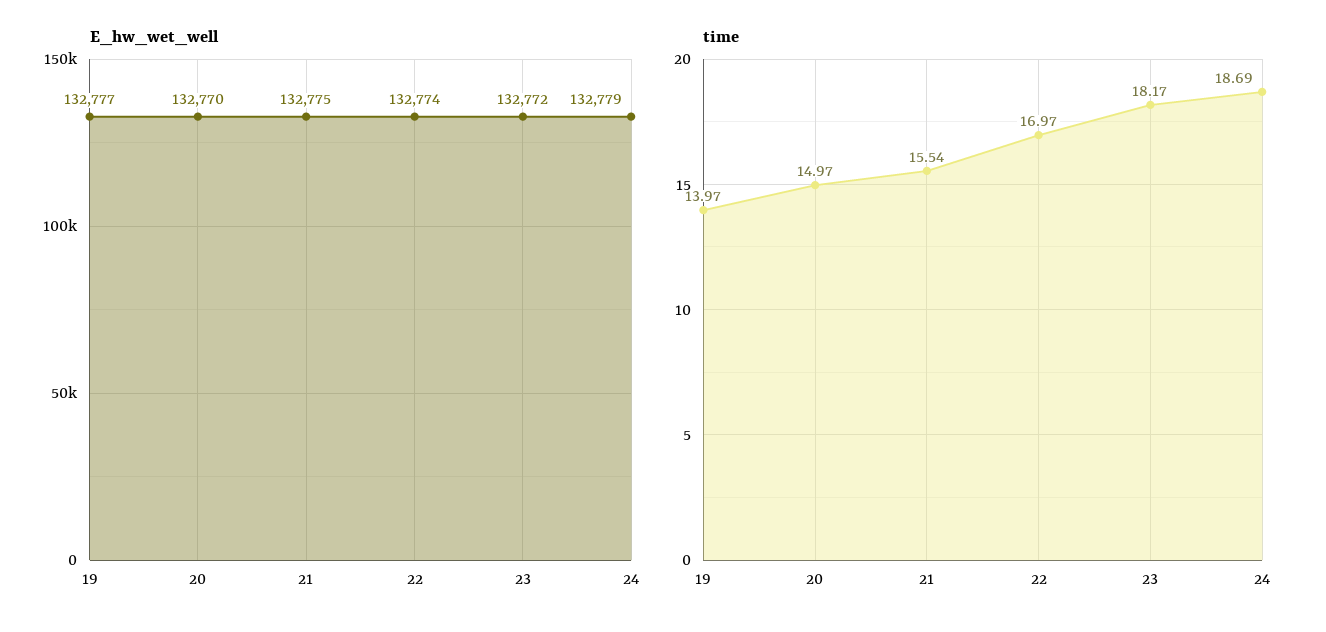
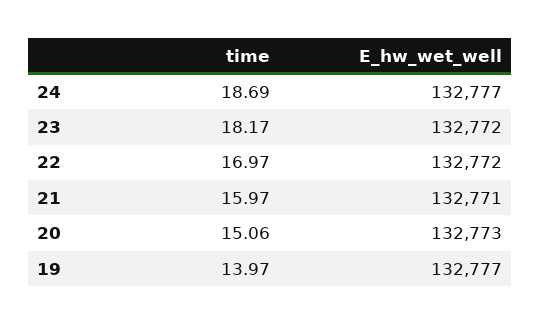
  {
    "E_hw_wet_well": {
      "19": 132777,
-     "20": 132770,
+     "20": 132773,
-     "21": 132775,
+     "21": 132771,
-     "22": 132774,
+     "22": 132772,
      "23": 132772,
-     "24": 132779
+     "24": 132777
    },
    "time": {
      "19": 13.97,
-     "20": 14.97,
+     "20": 15.06,
-     "21": 15.54,
+     "21": 15.97,
      "22": 16.97,
      "23": 18.17,
      "24": 18.69
    }
  }

